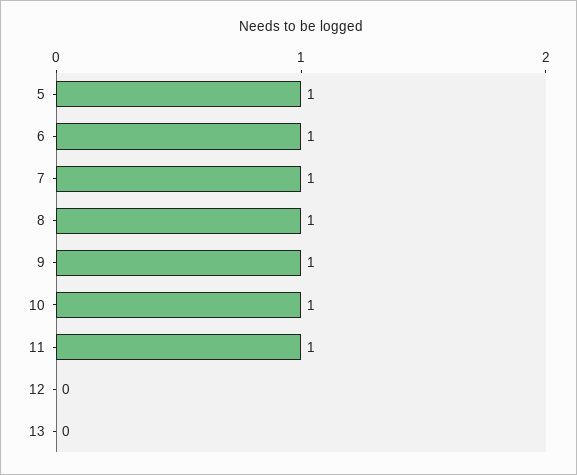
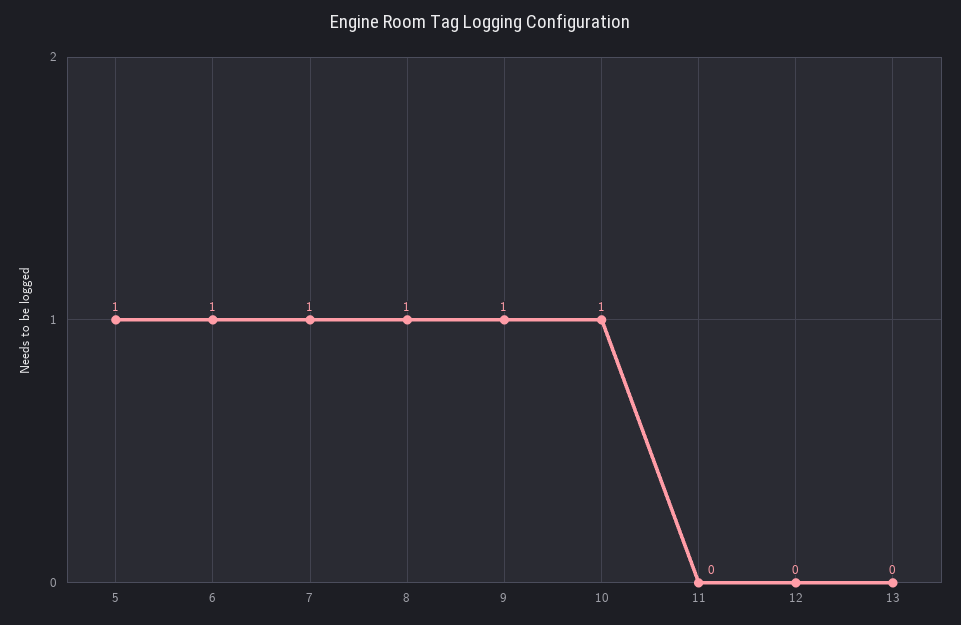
  {
    "5": 1,
    "6": 1,
    "7": 1,
    "8": 1,
    "9": 1,
    "10": 1,
-   "11": 1,
+   "11": 0,
    "12": 0,
    "13": 0
  }

